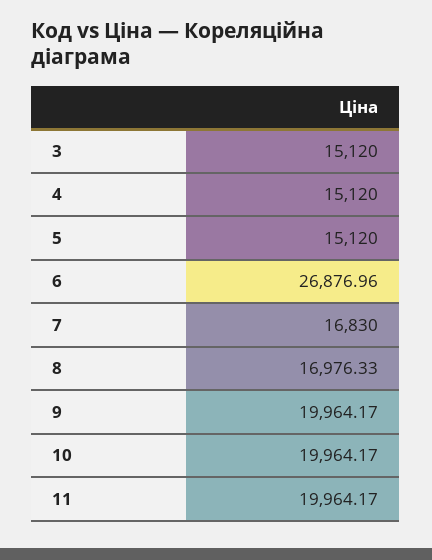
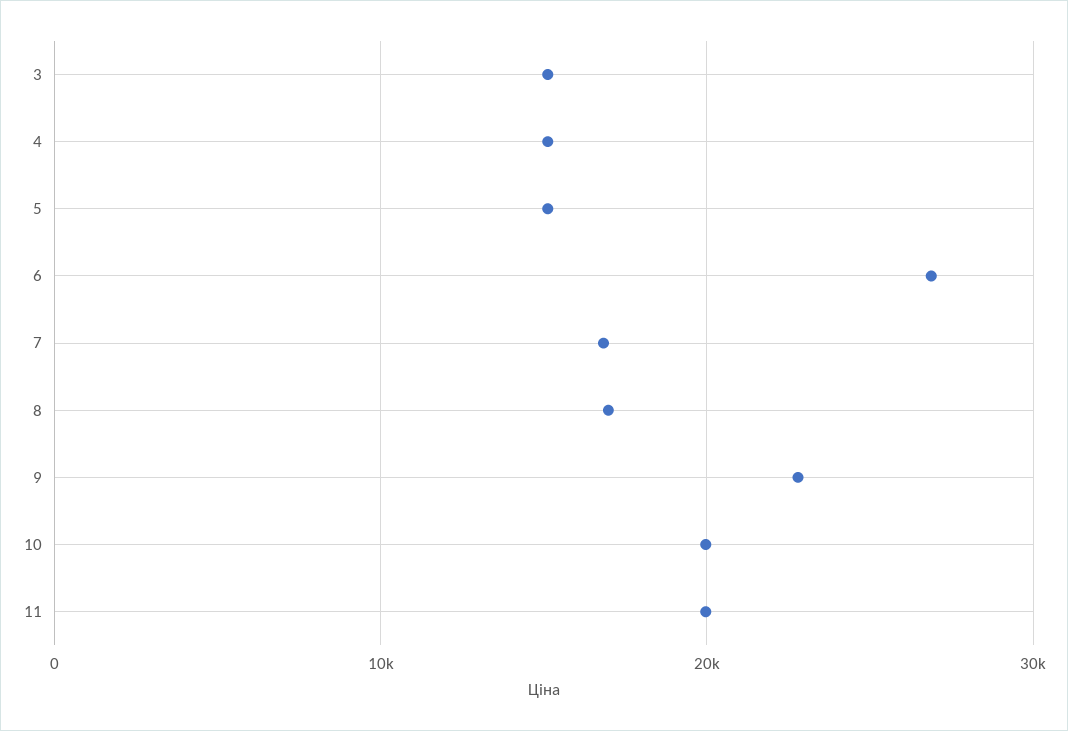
  {
    "3": 15120,
    "4": 15120,
    "5": 15120,
    "6": 26876.96,
    "7": 16830,
    "8": 16976.33,
-   "9": 19964.17,
+   "9": 23000,
    "10": 19964.17,
    "11": 19964.17
  }

